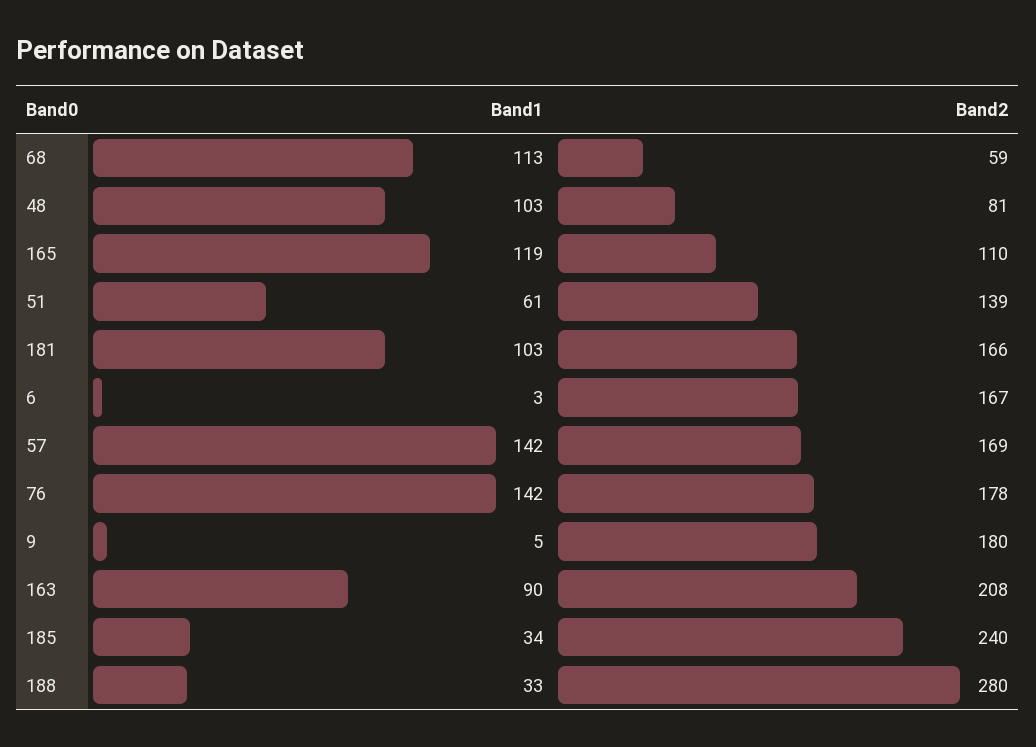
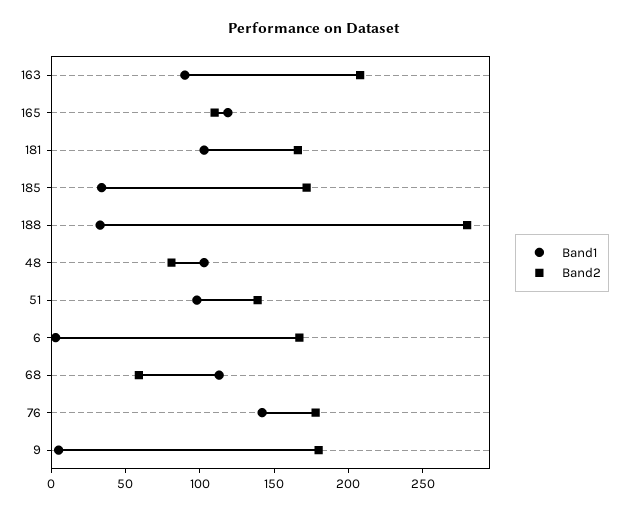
  {
    "Band1": {
      "68": 113,
      "48": 103,
      "165": 119,
-     "51": 61,
+     "51": 100,
      "181": 103,
      "6": 3,
-     "57": 142,
      "76": 142,
      "9": 5,
      "163": 90,
      "185": 34,
      "188": 33
    },
    "Band2": {
      "68": 59,
      "48": 81,
      "165": 110,
      "51": 139,
      "181": 166,
      "6": 167,
-     "57": 169,
      "76": 178,
      "9": 180,
      "163": 208,
-     "185": 240,
+     "185": 170,
      "188": 280
    }
  }

